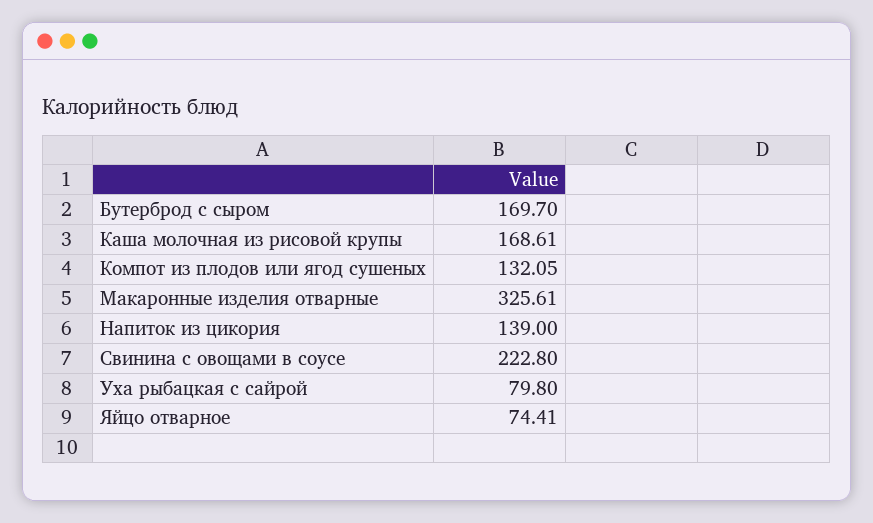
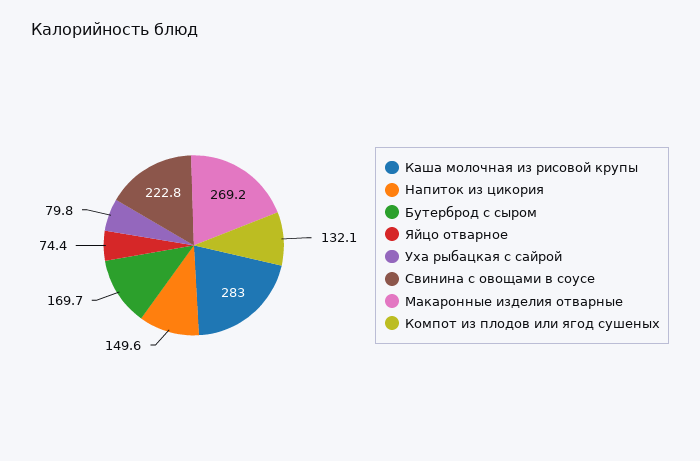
  {
    "Бутерброд с сыром": 169.7,
-   "Каша молочная из рисовой крупы": 168.61,
+   "Каша молочная из рисовой крупы": 283,
    "Компот из плодов или ягод сушеных": 132.05,
-   "Макаронные изделия отварные": 325.61,
+   "Макаронные изделия отварные": 269.2,
-   "Напиток из цикория": 139,
+   "Напиток из цикория": 149.6,
    "Свинина с овощами в соусе": 222.8,
    "Уха рыбацкая с сайрой": 79.8,
    "Яйцо отварное": 74.41
  }

